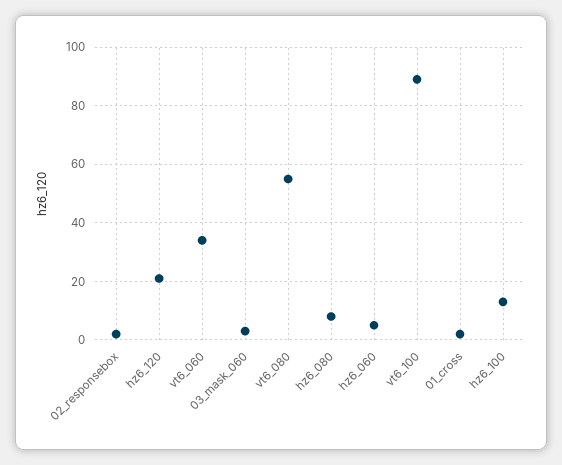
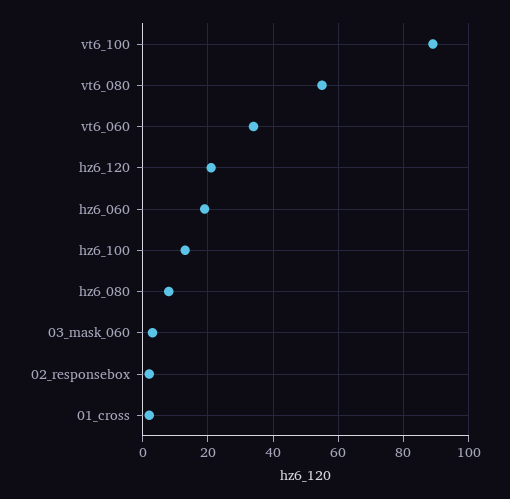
  {
    "02_responsebox": 0,
    "hz6_120": 20,
    "vt6_060": 35,
    "03_mask_060": 5,
    "vt6_080": 55,
    "hz6_080": 10,
-   "hz6_060": 5,
+   "hz6_060": 20,
    "vt6_100": 90,
    "01_cross": 0,
    "hz6_100": 15
  }

